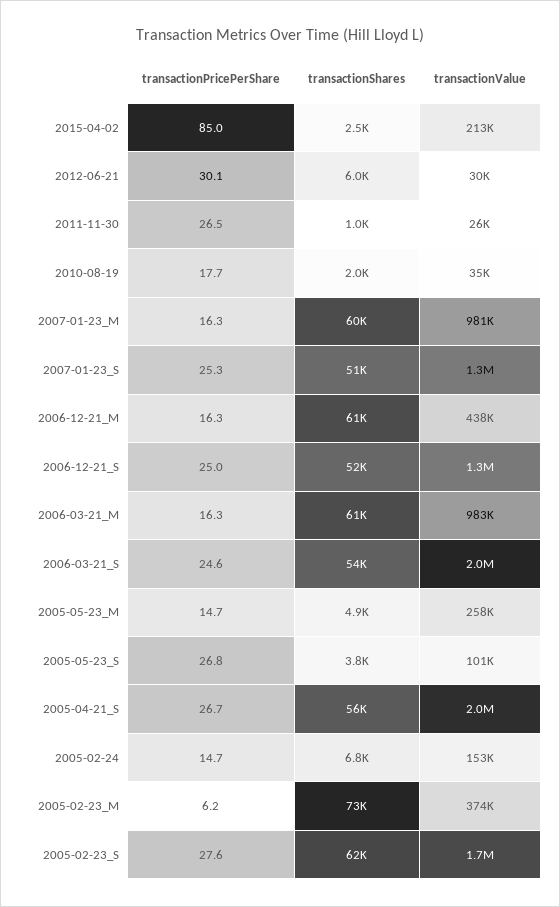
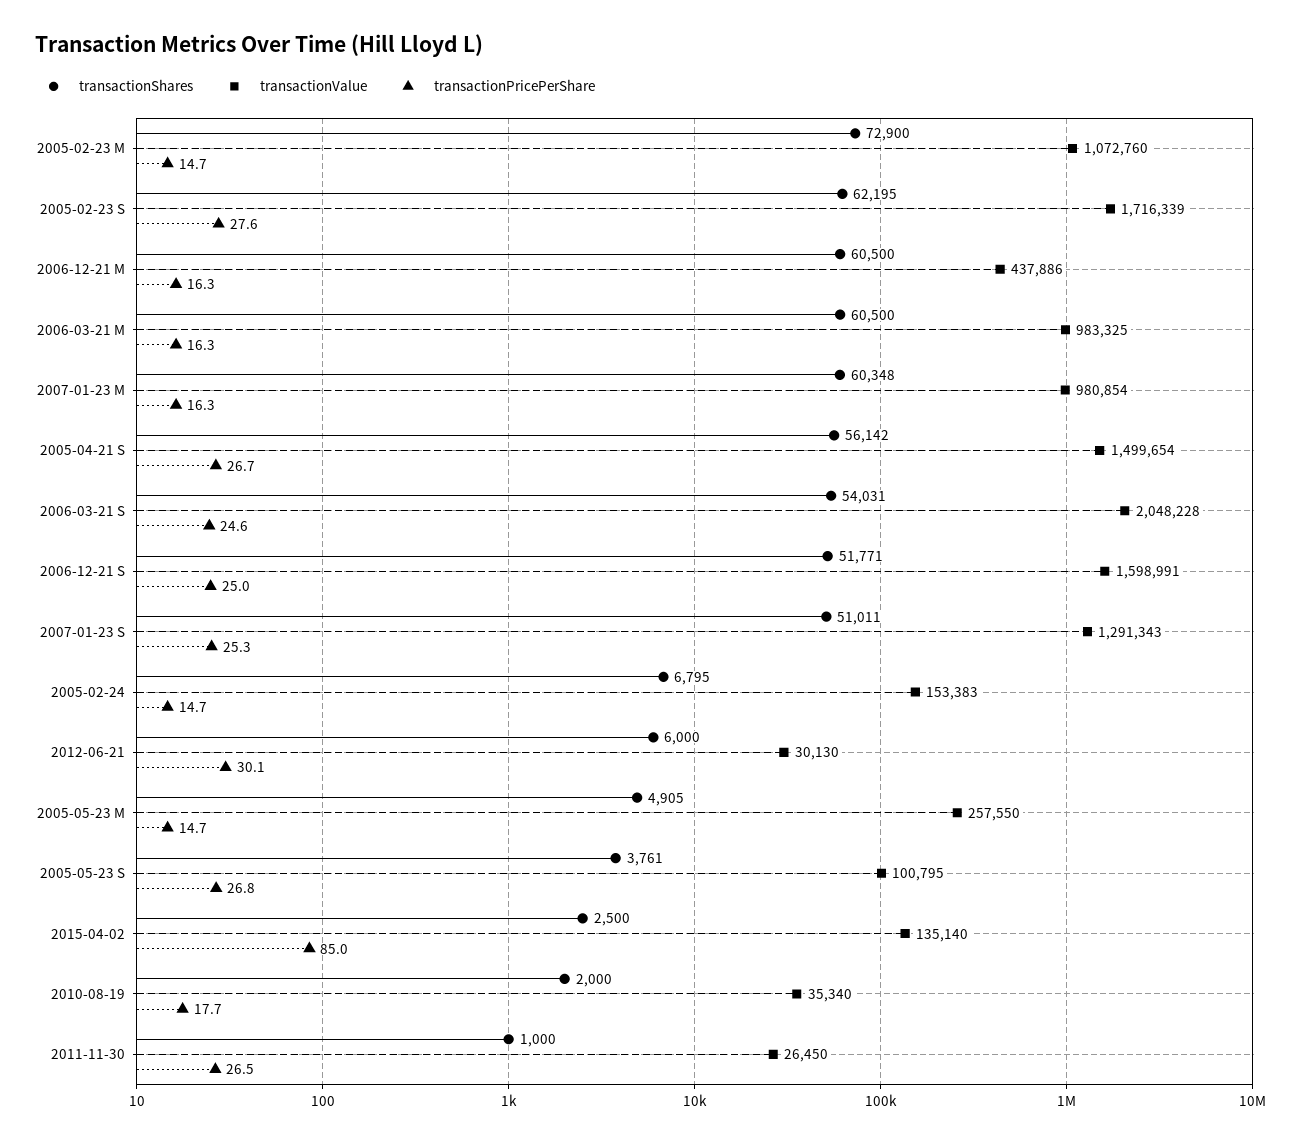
  {
    "transactionPricePerShare": {
      "2015-04-02": 85,
      "2012-06-21": 30.1,
      "2011-11-30": 26.5,
      "2010-08-19": 17.7,
      "2007-01-23_M": 16.3,
      "2007-01-23_S": 25.3,
      "2006-12-21_M": 16.3,
      "2006-12-21_S": 25,
      "2006-03-21_M": 16.3,
      "2006-03-21_S": 24.6,
      "2005-05-23_M": 14.7,
      "2005-05-23_S": 26.8,
      "2005-04-21_S": 26.7,
      "2005-02-24": 14.7,
-     "2005-02-23_M": 6.2,
+     "2005-02-23_M": 14.7,
      "2005-02-23_S": 27.6
    },
    "transactionShares": {
      "2015-04-02": 2500,
      "2012-06-21": 6000,
      "2011-11-30": 1000,
      "2010-08-19": 2000,
      "2007-01-23_M": 60348,
      "2007-01-23_S": 51011,
      "2006-12-21_M": 60500,
      "2006-12-21_S": 51771,
      "2006-03-21_M": 60500,
      "2006-03-21_S": 54031,
      "2005-05-23_M": 4905,
      "2005-05-23_S": 3761,
      "2005-04-21_S": 56142,
      "2005-02-24": 6795,
      "2005-02-23_M": 72900,
      "2005-02-23_S": 62195
    },
    "transactionValue": {
-     "2015-04-02": 213000,
+     "2015-04-02": 135140,
      "2012-06-21": 30130,
      "2011-11-30": 26450,
      "2010-08-19": 35340,
      "2007-01-23_M": 980854,
      "2007-01-23_S": 1291343,
      "2006-12-21_M": 437886,
-     "2006-12-21_S": 1300000,
+     "2006-12-21_S": 1598991,
      "2006-03-21_M": 983325,
      "2006-03-21_S": 2048228,
      "2005-05-23_M": 257550,
      "2005-05-23_S": 100795,
-     "2005-04-21_S": 2000000,
+     "2005-04-21_S": 1499654,
      "2005-02-24": 153383,
-     "2005-02-23_M": 374000,
+     "2005-02-23_M": 1072760,
      "2005-02-23_S": 1716339
    }
  }

